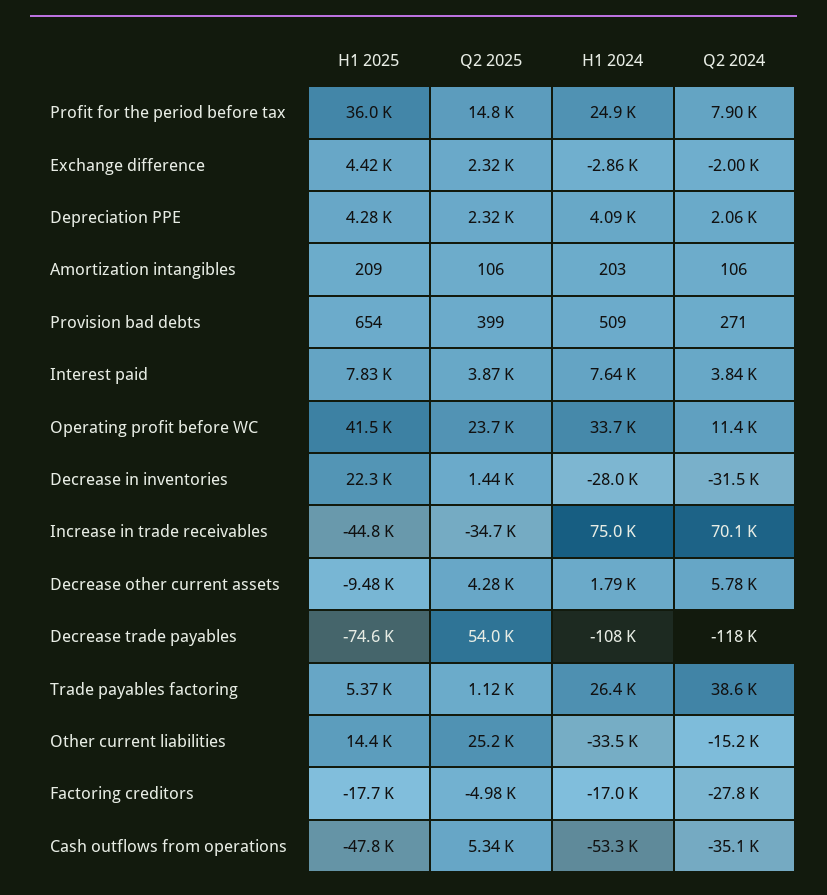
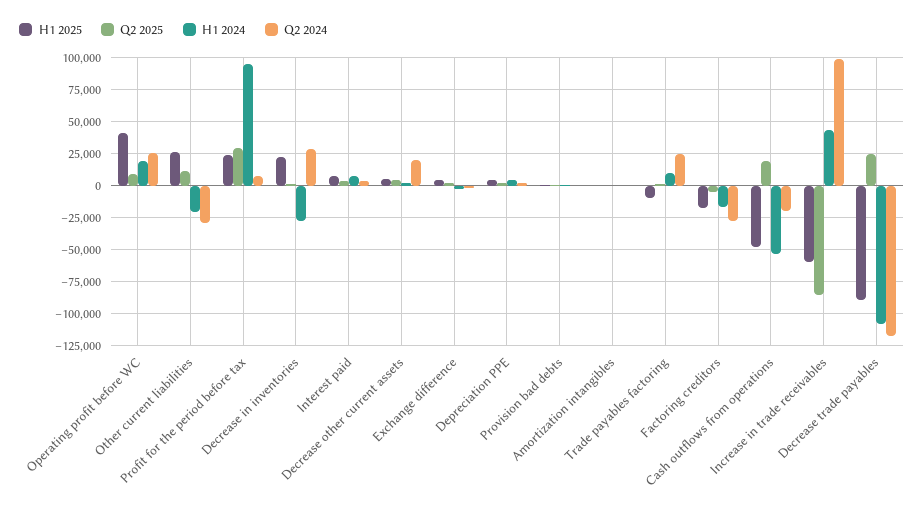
  {
    "H1 2025": {
-     "Profit for the period before tax": 36000,
+     "Profit for the period before tax": 25000,
      "Exchange difference": 4420,
      "Depreciation PPE": 4280,
      "Amortization intangibles": 209,
      "Provision bad debts": 654,
      "Interest paid": 7830,
      "Operating profit before WC": 41500,
      "Decrease in inventories": 22300,
-     "Increase in trade receivables": -44800,
+     "Increase in trade receivables": -60000,
-     "Decrease other current assets": -9480,
+     "Decrease other current assets": 5000,
-     "Decrease trade payables": -74600,
+     "Decrease trade payables": -90000,
-     "Trade payables factoring": 5370,
+     "Trade payables factoring": -10000,
-     "Other current liabilities": 14400,
+     "Other current liabilities": 25000,
      "Factoring creditors": -17700,
      "Cash outflows from operations": -47800
    },
    "Q2 2025": {
-     "Profit for the period before tax": 14800,
+     "Profit for the period before tax": 30000,
      "Exchange difference": 2320,
      "Depreciation PPE": 2320,
      "Amortization intangibles": 106,
      "Provision bad debts": 399,
      "Interest paid": 3870,
-     "Operating profit before WC": 23700,
+     "Operating profit before WC": 10000,
      "Decrease in inventories": 1440,
-     "Increase in trade receivables": -34700,
+     "Increase in trade receivables": -85000,
      "Decrease other current assets": 4280,
-     "Decrease trade payables": 54000,
+     "Decrease trade payables": 25000,
      "Trade payables factoring": 1120,
-     "Other current liabilities": 25200,
+     "Other current liabilities": 10000,
      "Factoring creditors": -4980,
-     "Cash outflows from operations": 5340
+     "Cash outflows from operations": 20000
    },
    "H1 2024": {
-     "Profit for the period before tax": 24900,
+     "Profit for the period before tax": 95000,
      "Exchange difference": -2860,
      "Depreciation PPE": 4090,
      "Amortization intangibles": 203,
      "Provision bad debts": 509,
      "Interest paid": 7640,
-     "Operating profit before WC": 33700,
+     "Operating profit before WC": 20000,
      "Decrease in inventories": -28000,
-     "Increase in trade receivables": 75000,
+     "Increase in trade receivables": 45000,
      "Decrease other current assets": 1790,
      "Decrease trade payables": -108000,
-     "Trade payables factoring": 26400,
+     "Trade payables factoring": 10000,
-     "Other current liabilities": -33500,
+     "Other current liabilities": -20000,
      "Factoring creditors": -17000,
      "Cash outflows from operations": -53300
    },
    "Q2 2024": {
      "Profit for the period before tax": 7900,
      "Exchange difference": -2000,
      "Depreciation PPE": 2060,
      "Amortization intangibles": 106,
      "Provision bad debts": 271,
      "Interest paid": 3840,
-     "Operating profit before WC": 11400,
+     "Operating profit before WC": 25000,
-     "Decrease in inventories": -31500,
+     "Decrease in inventories": 30000,
-     "Increase in trade receivables": 70100,
+     "Increase in trade receivables": 100000,
-     "Decrease other current assets": 5780,
+     "Decrease other current assets": 20000,
      "Decrease trade payables": -118000,
-     "Trade payables factoring": 38600,
+     "Trade payables factoring": 25000,
-     "Other current liabilities": -15200,
+     "Other current liabilities": -30000,
      "Factoring creditors": -27800,
-     "Cash outflows from operations": -35100
+     "Cash outflows from operations": -20000
    }
  }

